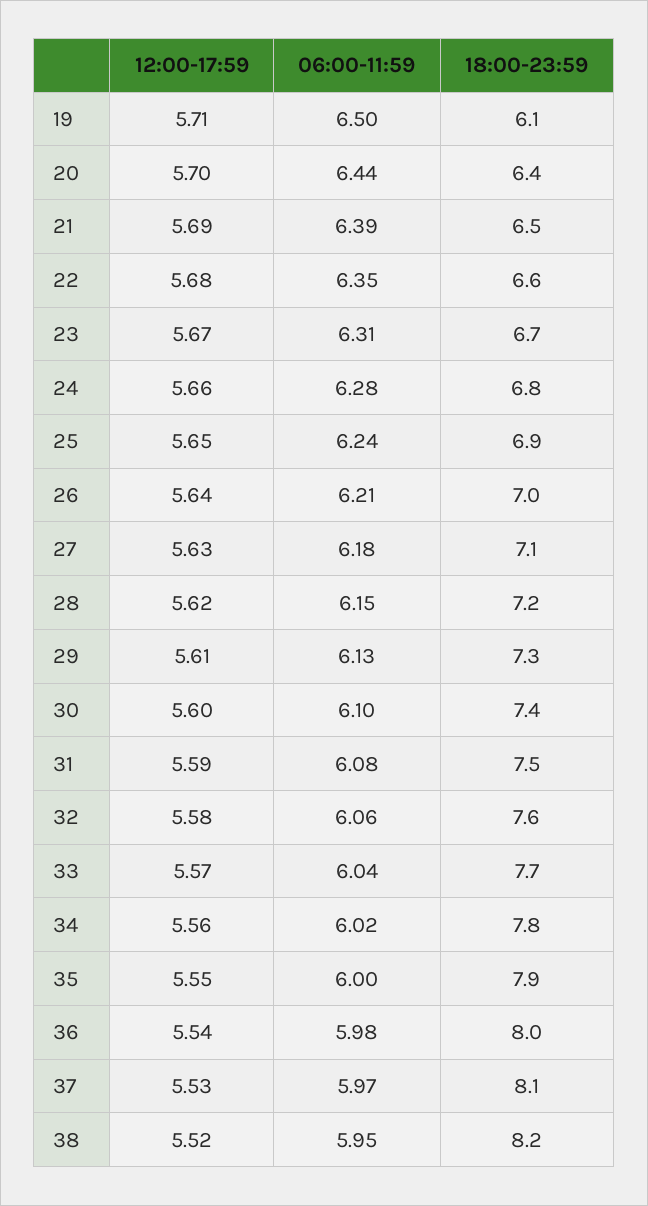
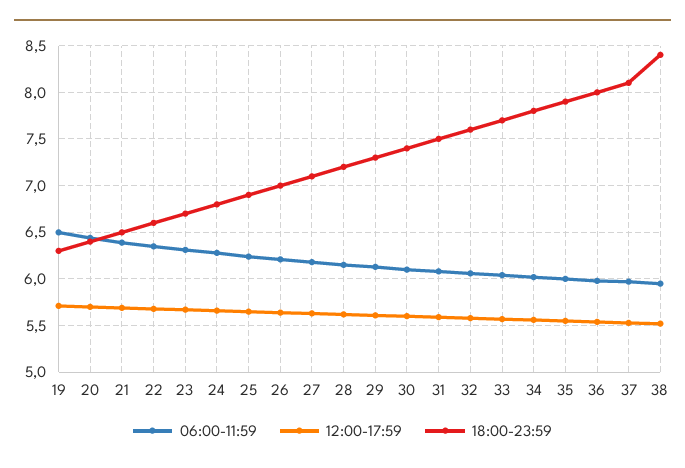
  {
    "12:00-17:59": {
      "19": 5.71,
      "20": 5.7,
      "21": 5.69,
      "22": 5.68,
      "23": 5.67,
      "24": 5.66,
      "25": 5.65,
      "26": 5.64,
      "27": 5.63,
      "28": 5.62,
      "29": 5.61,
      "30": 5.6,
      "31": 5.59,
      "32": 5.58,
      "33": 5.57,
      "34": 5.56,
      "35": 5.55,
      "36": 5.54,
      "37": 5.53,
      "38": 5.52
    },
    "06:00-11:59": {
      "19": 6.5,
      "20": 6.44,
      "21": 6.39,
      "22": 6.35,
      "23": 6.31,
      "24": 6.28,
      "25": 6.24,
      "26": 6.21,
      "27": 6.18,
      "28": 6.15,
      "29": 6.13,
      "30": 6.1,
      "31": 6.08,
      "32": 6.06,
      "33": 6.04,
      "34": 6.02,
      "35": 6,
      "36": 5.98,
      "37": 5.97,
      "38": 5.95
    },
    "18:00-23:59": {
-     "19": 6.1,
+     "19": 6.3,
      "20": 6.4,
      "21": 6.5,
      "22": 6.6,
      "23": 6.7,
      "24": 6.8,
      "25": 6.9,
      "26": 7,
      "27": 7.1,
      "28": 7.2,
      "29": 7.3,
      "30": 7.4,
      "31": 7.5,
      "32": 7.6,
      "33": 7.7,
      "34": 7.8,
      "35": 7.9,
      "36": 8,
      "37": 8.1,
-     "38": 8.2
+     "38": 8.4
    }
  }

